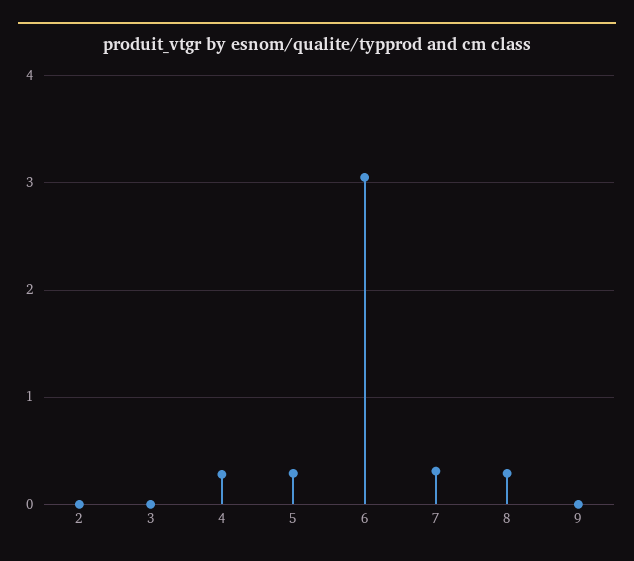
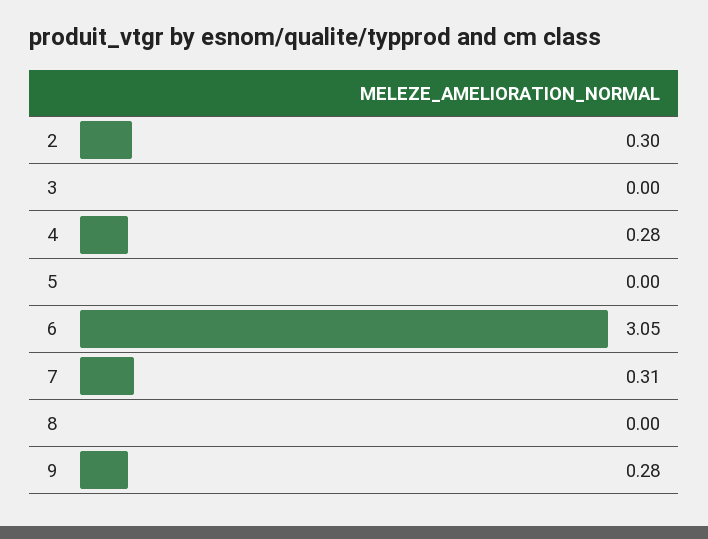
  {
-   "2": 0,
+   "2": 0.3,
    "3": 0,
    "4": 0.28,
-   "5": 0.3,
+   "5": 0,
    "6": 3.05,
    "7": 0.31,
-   "8": 0.3,
+   "8": 0,
-   "9": 0
+   "9": 0.28
  }

